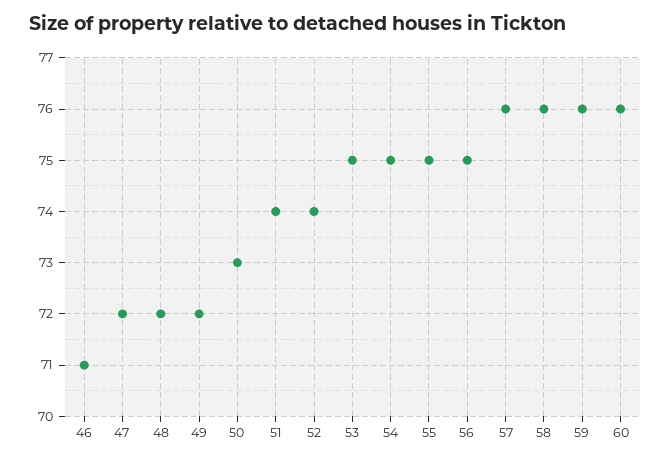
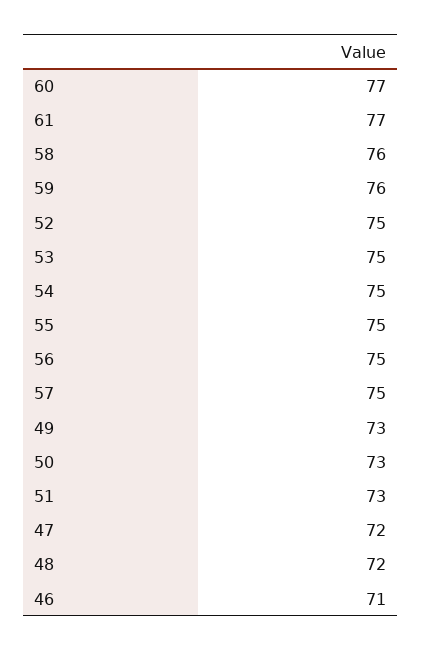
  {
    "46": 71,
    "47": 72,
    "48": 72,
-   "49": 72,
+   "49": 73,
    "50": 73,
-   "51": 74,
+   "51": 73,
-   "52": 74,
+   "52": 75,
    "53": 75,
    "54": 75,
    "55": 75,
    "56": 75,
-   "57": 76,
+   "57": 75,
    "58": 76,
    "59": 76,
-   "60": 76
+   "60": 77,
+   "61": 77
  }

